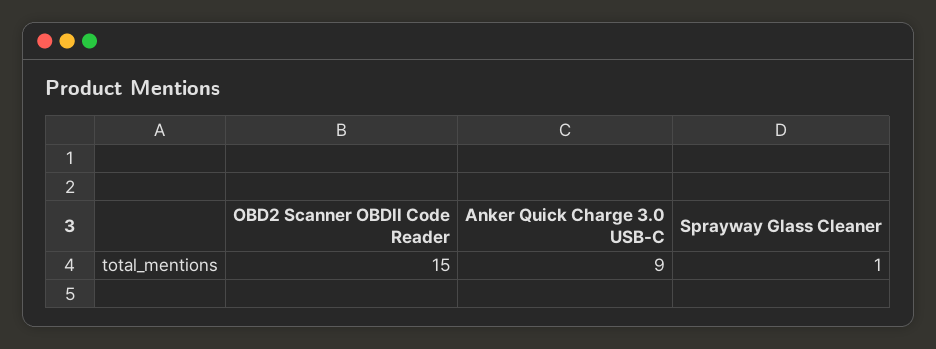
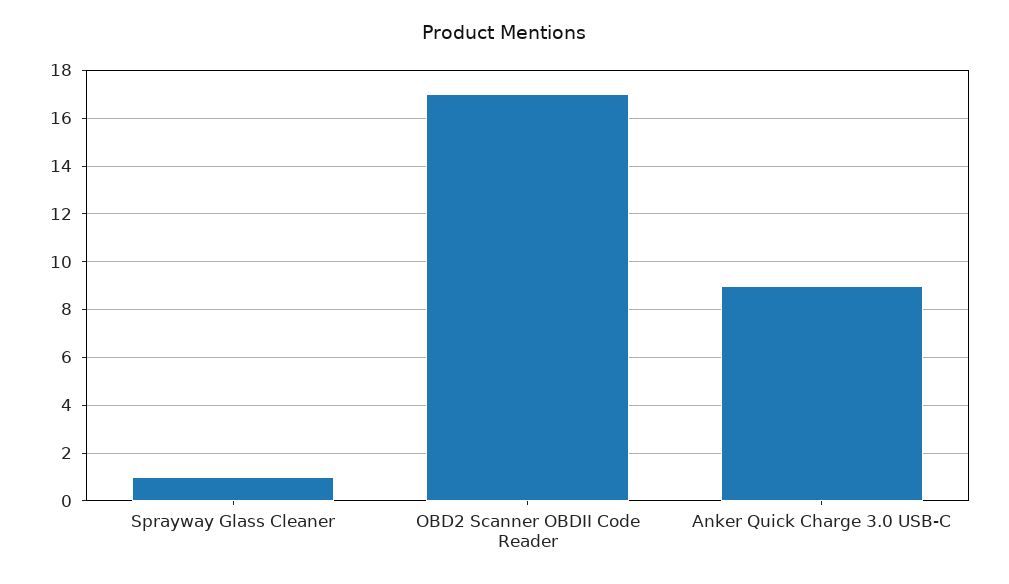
  {
-   "OBD2 Scanner OBDII Code Reader": 15,
+   "OBD2 Scanner OBDII Code Reader": 17,
    "Anker Quick Charge 3.0 USB-C": 9,
    "Sprayway Glass Cleaner": 1
  }

